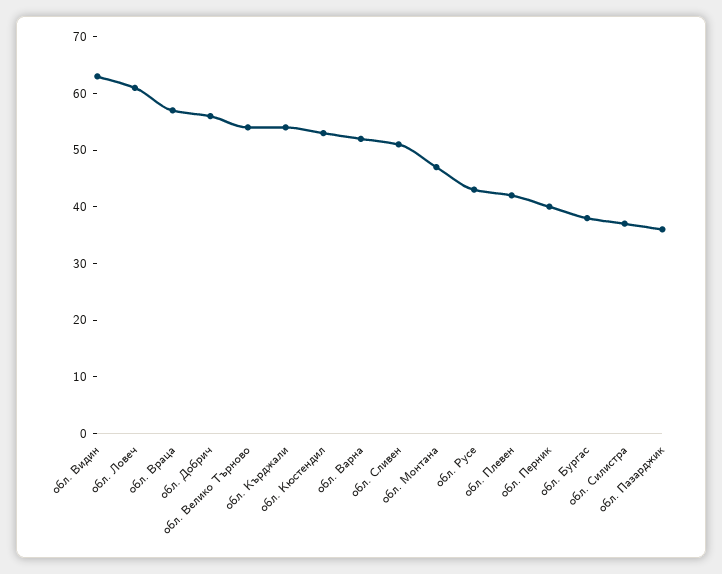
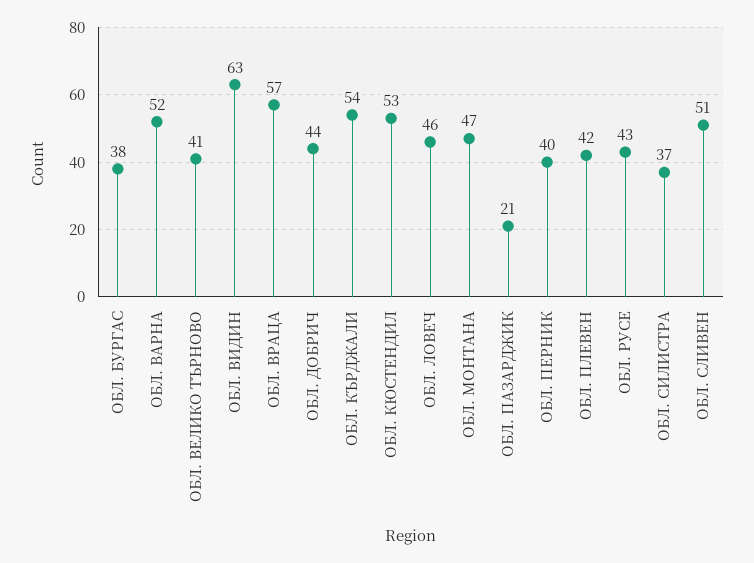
  {
    "обл. Видин": 63,
-   "обл. Ловеч": 60,
+   "обл. Ловеч": 46,
    "обл. Враца": 57,
-   "обл. Добрич": 55,
+   "обл. Добрич": 44,
-   "обл. Велико Търново": 55,
+   "обл. Велико Търново": 41,
    "обл. Кърджали": 54,
    "обл. Кюстендил": 53,
    "обл. Варна": 52,
    "обл. Сливен": 51,
    "обл. Монтана": 47,
    "обл. Русе": 43,
    "обл. Плевен": 42,
    "обл. Перник": 40,
    "обл. Бургас": 38,
    "обл. Силистра": 37,
-   "обл. Пазарджик": 35
+   "обл. Пазарджик": 21
  }

